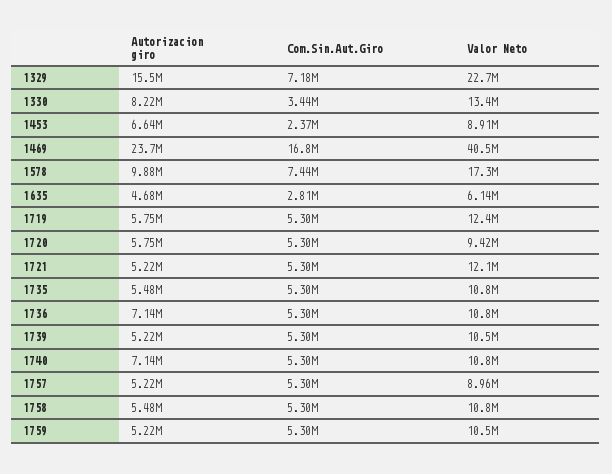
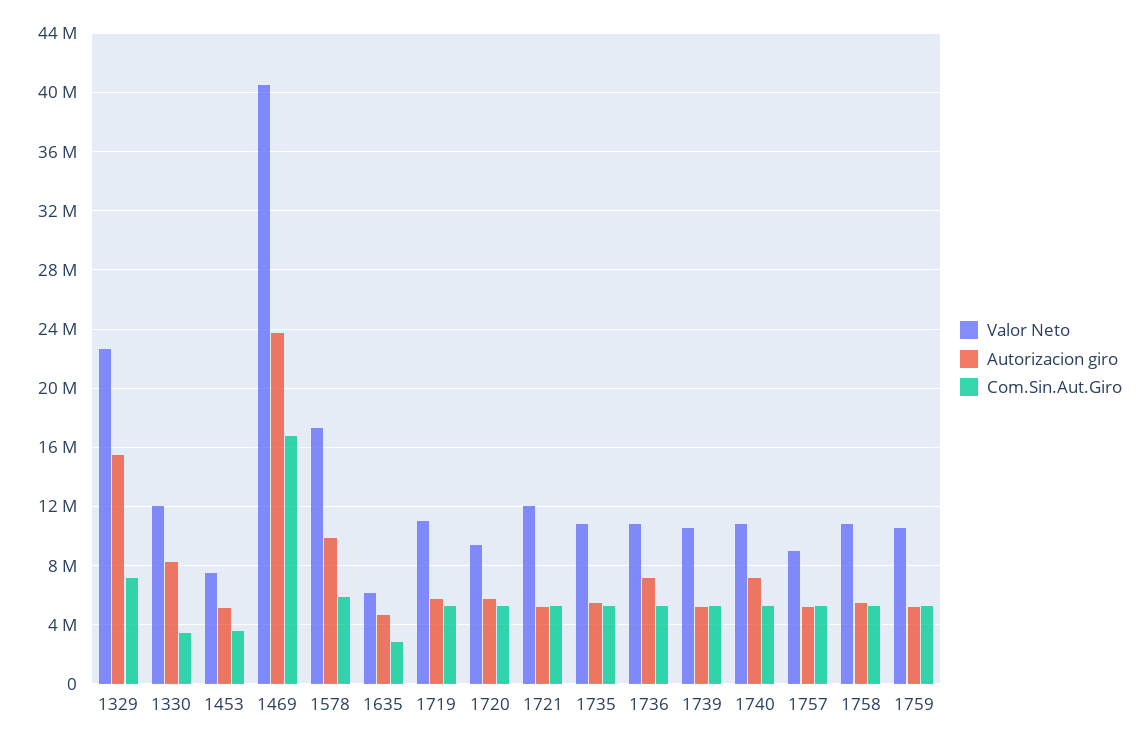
  {
    "Autorizacion giro": {
      "1329": 15500000,
      "1330": 8220000,
-     "1453": 6640000,
+     "1453": 5000000,
      "1469": 23700000,
      "1578": 9880000,
      "1635": 4680000,
      "1719": 5750000,
      "1720": 5750000,
      "1721": 5220000,
      "1735": 5480000,
      "1736": 7140000,
      "1739": 5220000,
      "1740": 7140000,
      "1757": 5220000,
      "1758": 5480000,
      "1759": 5220000
    },
    "Com.Sin.Aut.Giro": {
      "1329": 7180000,
      "1330": 3440000,
-     "1453": 2370000,
+     "1453": 3500000,
      "1469": 16800000,
-     "1578": 7440000,
+     "1578": 6000000,
      "1635": 2810000,
      "1719": 5300000,
      "1720": 5300000,
      "1721": 5300000,
      "1735": 5300000,
      "1736": 5300000,
      "1739": 5300000,
      "1740": 5300000,
      "1757": 5300000,
      "1758": 5300000,
      "1759": 5300000
    },
    "Valor Neto": {
      "1329": 22700000,
-     "1330": 13400000,
+     "1330": 12000000,
-     "1453": 8910000,
+     "1453": 7500000,
      "1469": 40500000,
      "1578": 17300000,
      "1635": 6140000,
-     "1719": 12400000,
+     "1719": 11000000,
      "1720": 9420000,
      "1721": 12100000,
      "1735": 10800000,
      "1736": 10800000,
      "1739": 10500000,
      "1740": 10800000,
      "1757": 8960000,
      "1758": 10800000,
      "1759": 10500000
    }
  }

